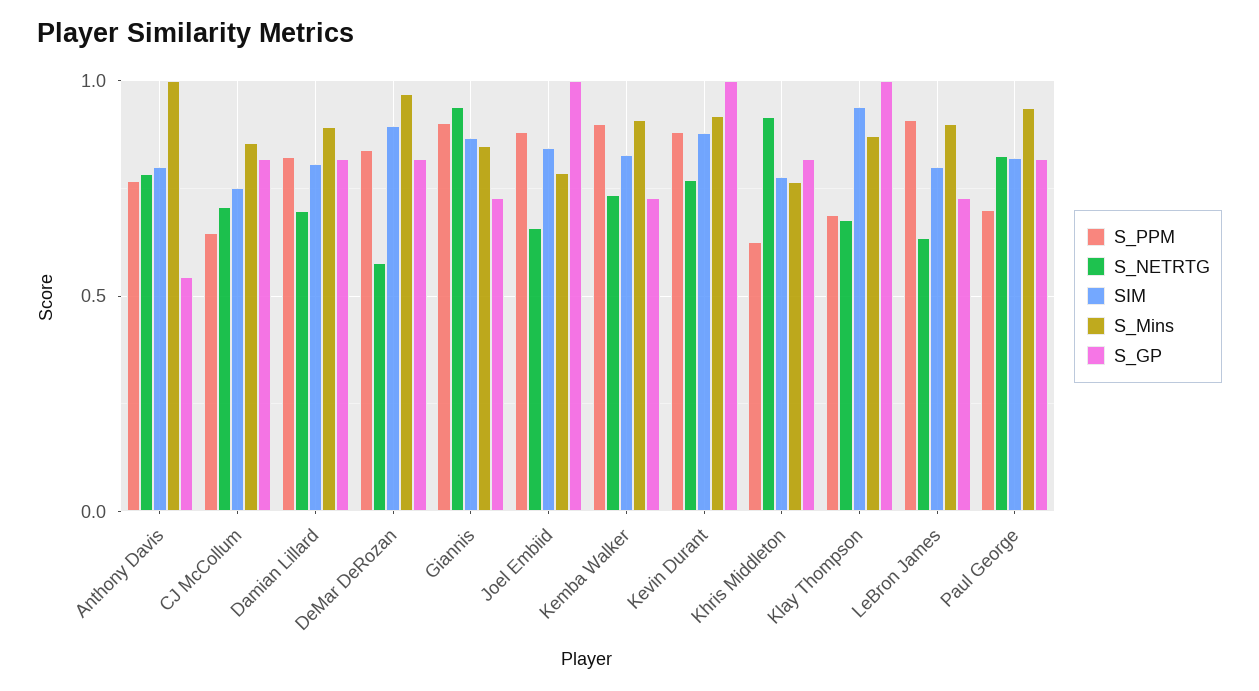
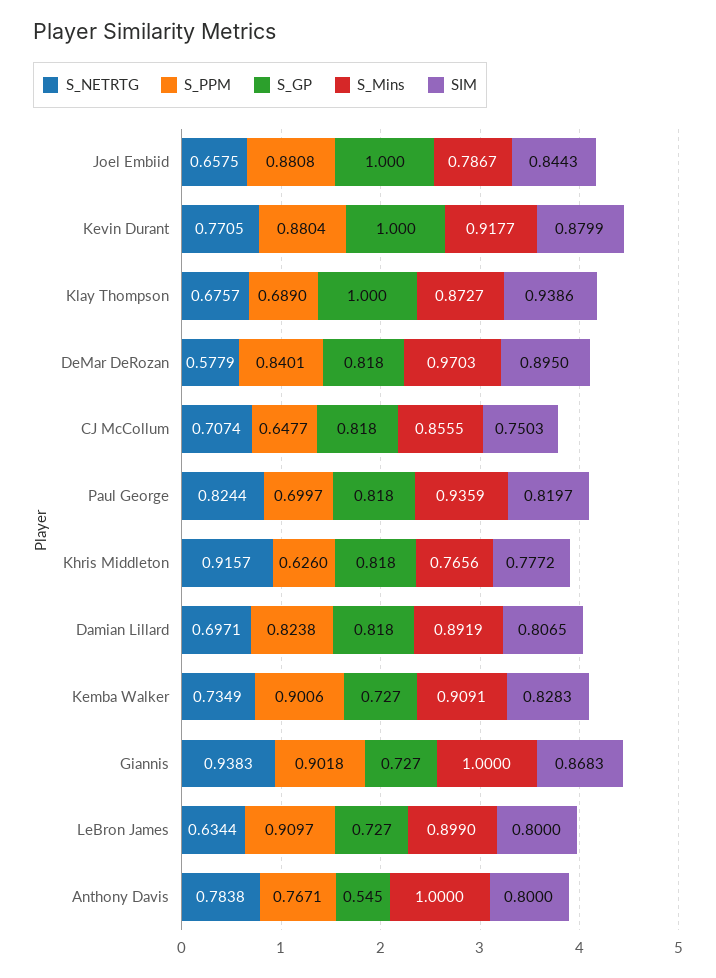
  {
    "S_PPM": {
      "Anthony Davis": 0.7671,
      "CJ McCollum": 0.6477,
      "Damian Lillard": 0.8238,
      "DeMar DeRozan": 0.8401,
      "Giannis": 0.9018,
      "Joel Embiid": 0.8808,
      "Kemba Walker": 0.9006,
      "Kevin Durant": 0.8804,
      "Khris Middleton": 0.626,
      "Klay Thompson": 0.689,
      "LeBron James": 0.9097,
      "Paul George": 0.6997
    },
    "S_NETRTG": {
      "Anthony Davis": 0.7838,
      "CJ McCollum": 0.7074,
      "Damian Lillard": 0.6971,
      "DeMar DeRozan": 0.5779,
      "Giannis": 0.9383,
      "Joel Embiid": 0.6575,
      "Kemba Walker": 0.7349,
      "Kevin Durant": 0.7705,
      "Khris Middleton": 0.9157,
      "Klay Thompson": 0.6757,
      "LeBron James": 0.6344,
      "Paul George": 0.8244
    },
    "SIM": {
      "Anthony Davis": 0.8,
      "CJ McCollum": 0.7503,
      "Damian Lillard": 0.8065,
      "DeMar DeRozan": 0.895,
      "Giannis": 0.8683,
      "Joel Embiid": 0.8443,
      "Kemba Walker": 0.8283,
      "Kevin Durant": 0.8799,
      "Khris Middleton": 0.7772,
      "Klay Thompson": 0.9386,
      "LeBron James": 0.8,
      "Paul George": 0.8197
    },
    "S_Mins": {
      "Anthony Davis": 1,
      "CJ McCollum": 0.8555,
      "Damian Lillard": 0.8919,
      "DeMar DeRozan": 0.9703,
-     "Giannis": 0.85,
+     "Giannis": 1,
      "Joel Embiid": 0.7867,
      "Kemba Walker": 0.9091,
      "Kevin Durant": 0.9177,
      "Khris Middleton": 0.7656,
      "Klay Thompson": 0.8727,
      "LeBron James": 0.899,
      "Paul George": 0.9359
    },
    "S_GP": {
      "Anthony Davis": 0.545,
      "CJ McCollum": 0.818,
      "Damian Lillard": 0.818,
      "DeMar DeRozan": 0.818,
      "Giannis": 0.727,
      "Joel Embiid": 1,
      "Kemba Walker": 0.727,
      "Kevin Durant": 1,
      "Khris Middleton": 0.818,
      "Klay Thompson": 1,
      "LeBron James": 0.727,
      "Paul George": 0.818
    }
  }

